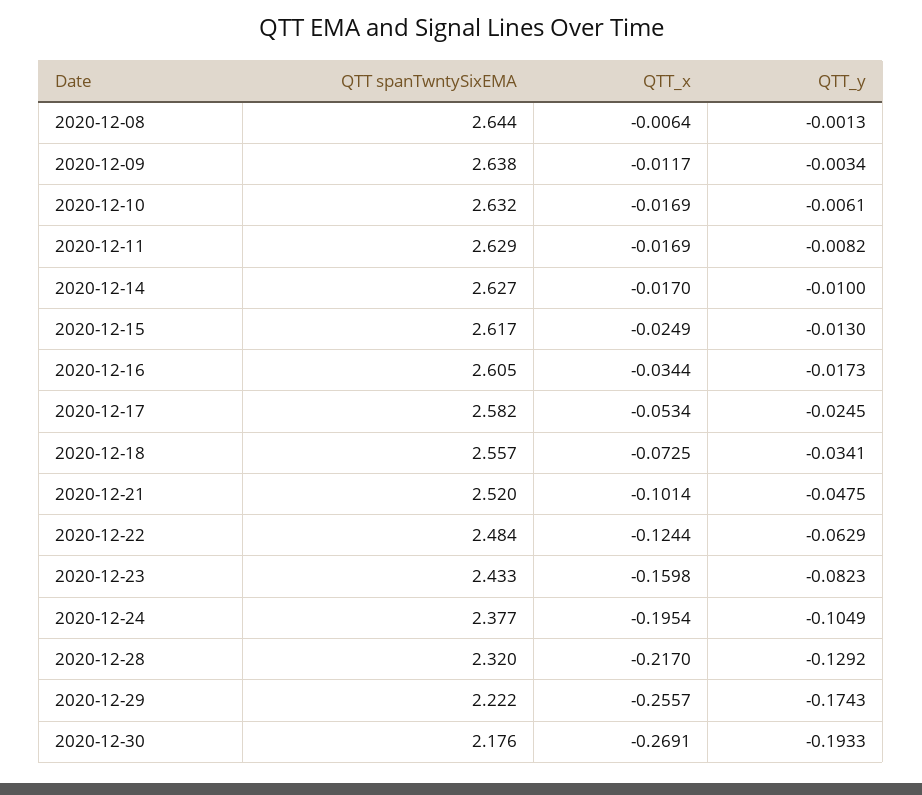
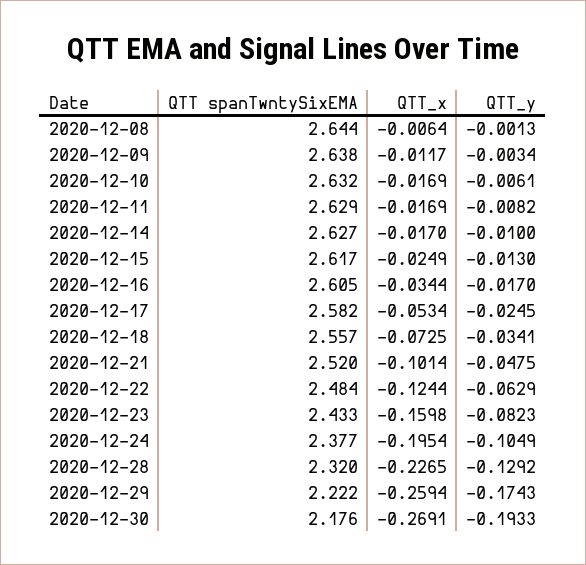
  {
    "QTT spanTwntySixEMA": {
      "2020-12-08": 2.644,
      "2020-12-09": 2.638,
      "2020-12-10": 2.632,
      "2020-12-11": 2.629,
      "2020-12-14": 2.627,
      "2020-12-15": 2.617,
      "2020-12-16": 2.605,
      "2020-12-17": 2.582,
      "2020-12-18": 2.557,
      "2020-12-21": 2.52,
      "2020-12-22": 2.484,
      "2020-12-23": 2.433,
      "2020-12-24": 2.377,
      "2020-12-28": 2.32,
      "2020-12-29": 2.222,
      "2020-12-30": 2.176
    },
    "QTT_x": {
      "2020-12-08": -0.0064,
      "2020-12-09": -0.0117,
      "2020-12-10": -0.0169,
      "2020-12-11": -0.0169,
      "2020-12-14": -0.017,
      "2020-12-15": -0.0249,
      "2020-12-16": -0.0344,
      "2020-12-17": -0.0534,
      "2020-12-18": -0.0725,
      "2020-12-21": -0.1014,
      "2020-12-22": -0.1244,
      "2020-12-23": -0.1598,
      "2020-12-24": -0.1954,
-     "2020-12-28": -0.217,
+     "2020-12-28": -0.2265,
-     "2020-12-29": -0.2557,
+     "2020-12-29": -0.2594,
      "2020-12-30": -0.2691
    },
    "QTT_y": {
      "2020-12-08": -0.0013,
      "2020-12-09": -0.0034,
      "2020-12-10": -0.0061,
      "2020-12-11": -0.0082,
      "2020-12-14": -0.01,
      "2020-12-15": -0.013,
-     "2020-12-16": -0.0173,
+     "2020-12-16": -0.017,
      "2020-12-17": -0.0245,
      "2020-12-18": -0.0341,
      "2020-12-21": -0.0475,
      "2020-12-22": -0.0629,
      "2020-12-23": -0.0823,
      "2020-12-24": -0.1049,
      "2020-12-28": -0.1292,
      "2020-12-29": -0.1743,
      "2020-12-30": -0.1933
    }
  }

